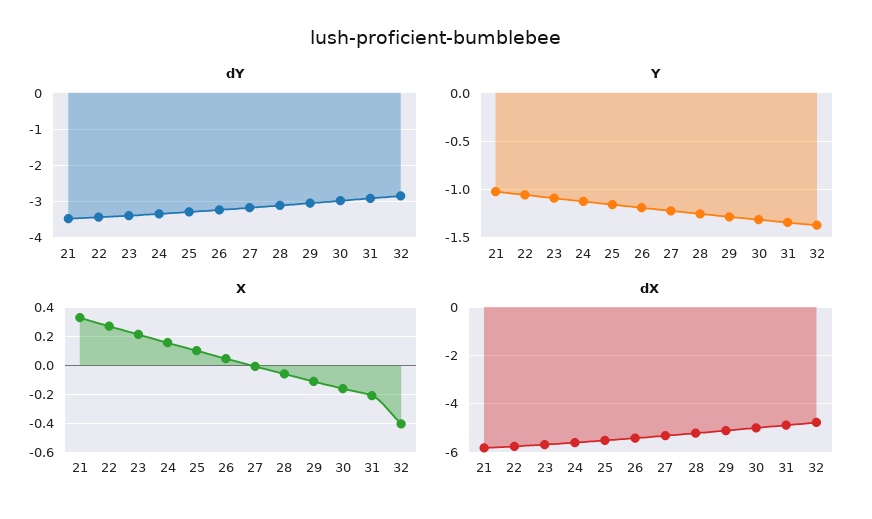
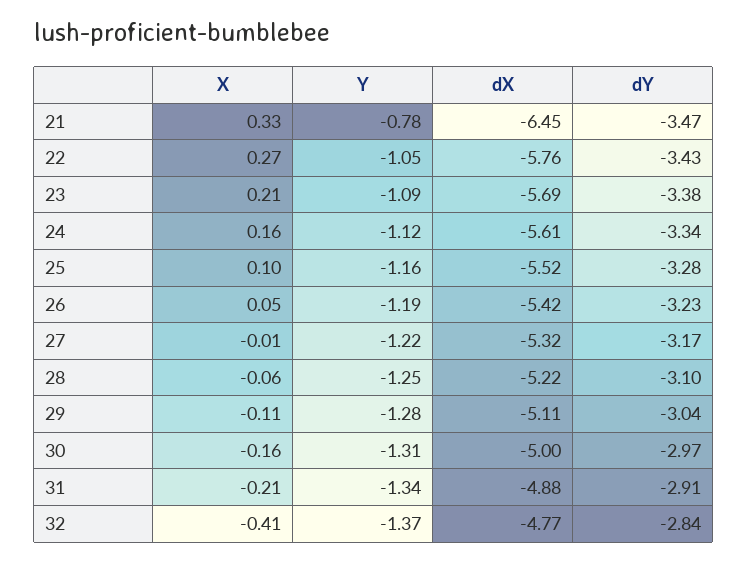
  {
    "dY": {
      "21": -3.47,
      "22": -3.43,
      "23": -3.38,
      "24": -3.34,
      "25": -3.28,
      "26": -3.23,
      "27": -3.17,
      "28": -3.1,
      "29": -3.04,
      "30": -2.97,
      "31": -2.91,
      "32": -2.84
    },
    "Y": {
-     "21": -1,
+     "21": -0.78,
      "22": -1.05,
      "23": -1.09,
      "24": -1.12,
      "25": -1.16,
      "26": -1.19,
      "27": -1.22,
      "28": -1.25,
      "29": -1.28,
      "30": -1.31,
      "31": -1.34,
      "32": -1.37
    },
    "X": {
      "21": 0.33,
      "22": 0.27,
      "23": 0.21,
      "24": 0.16,
      "25": 0.1,
      "26": 0.05,
      "27": -0.01,
      "28": -0.06,
      "29": -0.11,
      "30": -0.16,
      "31": -0.21,
      "32": -0.41
    },
    "dX": {
-     "21": -5.75,
+     "21": -6.45,
      "22": -5.76,
      "23": -5.69,
      "24": -5.61,
      "25": -5.52,
      "26": -5.42,
      "27": -5.32,
      "28": -5.22,
      "29": -5.11,
      "30": -5,
      "31": -4.88,
      "32": -4.77
    }
  }

